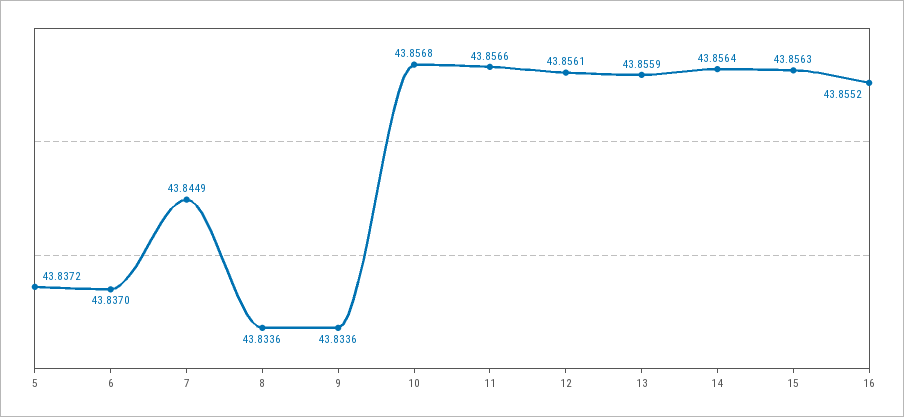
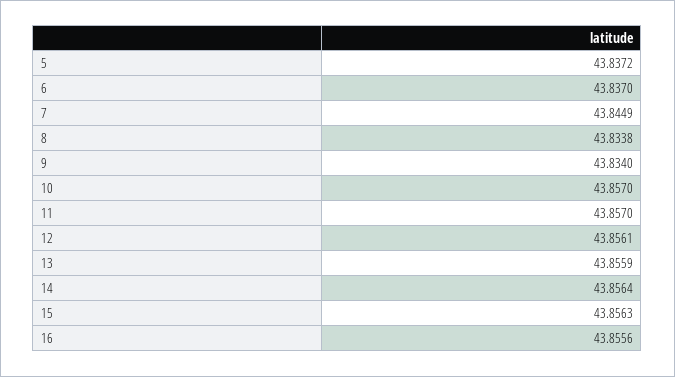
  {
    "5": 43.8372,
    "6": 43.837,
    "7": 43.8449,
-   "8": 43.8336,
+   "8": 43.8338,
-   "9": 43.8336,
+   "9": 43.834,
-   "10": 43.8568,
+   "10": 43.857,
-   "11": 43.8566,
+   "11": 43.857,
    "12": 43.8561,
    "13": 43.8559,
    "14": 43.8564,
    "15": 43.8563,
-   "16": 43.8552
+   "16": 43.8556
  }

